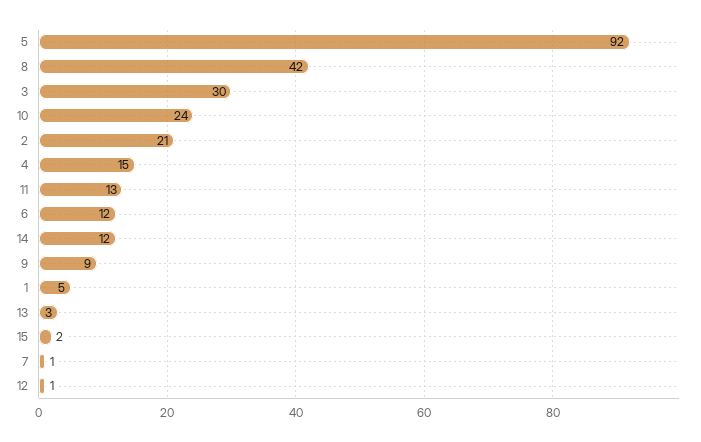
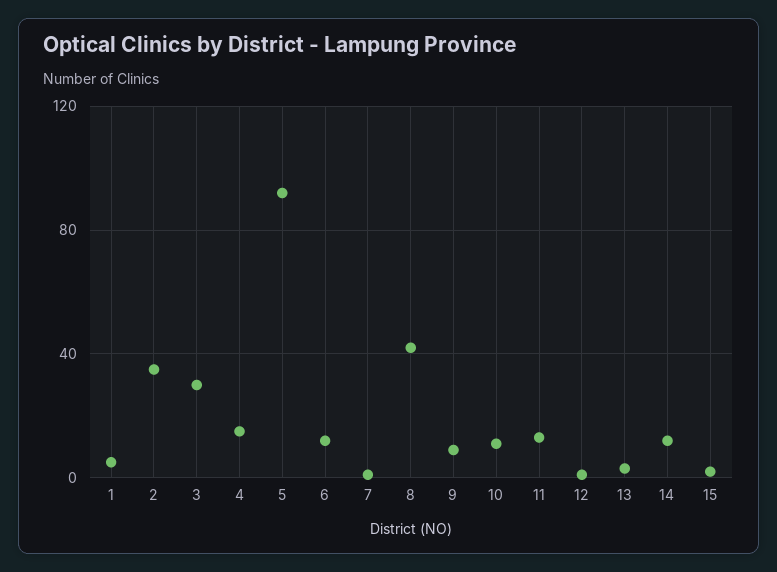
  {
    "5": 92,
    "8": 42,
    "3": 30,
-   "10": 24,
+   "10": 10,
-   "2": 21,
+   "2": 35,
    "4": 15,
    "11": 13,
    "6": 12,
    "14": 12,
    "9": 9,
    "1": 5,
    "13": 3,
    "15": 2,
    "7": 1,
    "12": 1
  }

